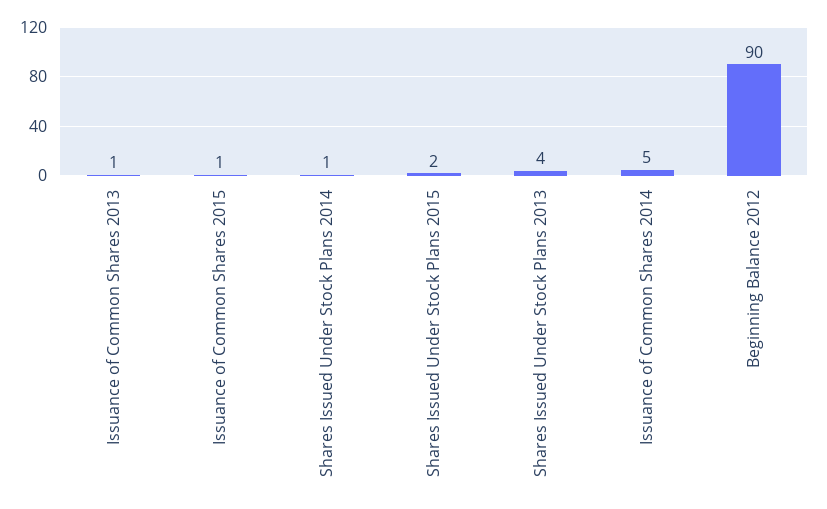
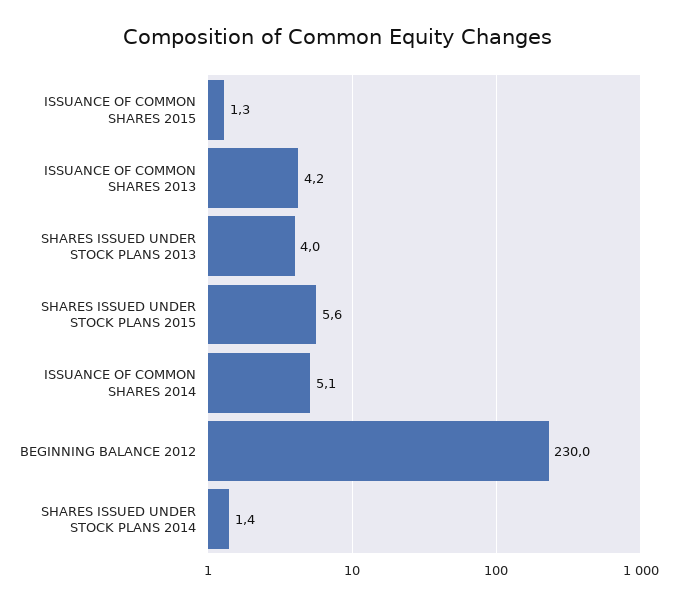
  {
-   "Issuance of Common Shares 2013": 1,
+   "Issuance of Common Shares 2013": 4.2,
    "Issuance of Common Shares 2015": 1.3,
    "Shares Issued Under Stock Plans 2014": 1.4,
-   "Shares Issued Under Stock Plans 2015": 2,
+   "Shares Issued Under Stock Plans 2015": 5.6,
    "Shares Issued Under Stock Plans 2013": 4,
    "Issuance of Common Shares 2014": 5.1,
-   "Beginning Balance 2012": 90
+   "Beginning Balance 2012": 230
  }

